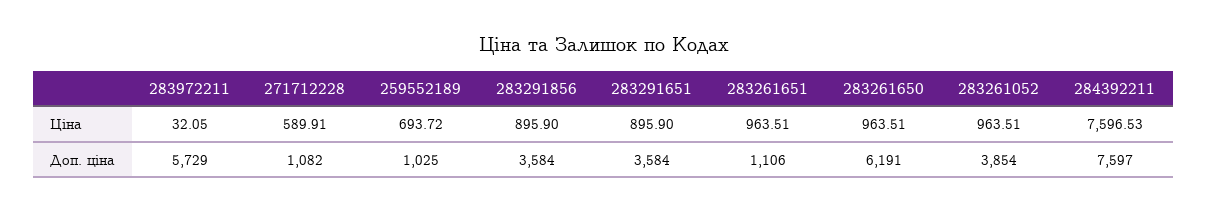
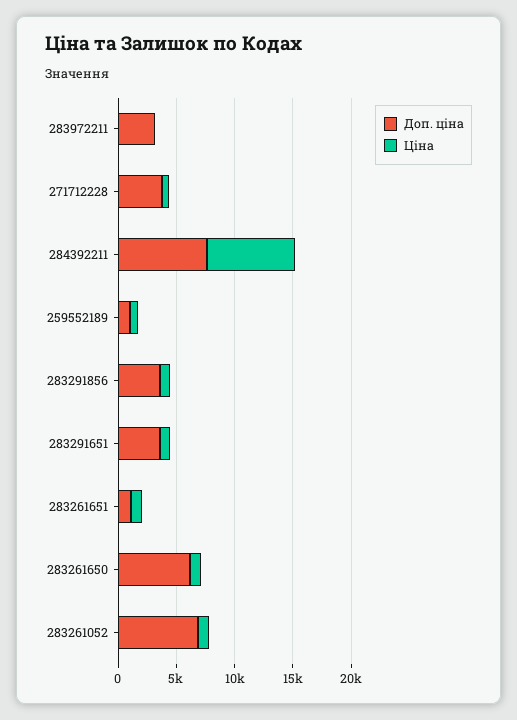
  {
    "Ціна": {
      "283972211": 32.05,
      "271712228": 589.91,
      "259552189": 693.72,
      "283291856": 895.9,
      "283291651": 895.9,
      "283261651": 963.51,
      "283261650": 963.51,
      "283261052": 963.51,
      "284392211": 7596.53
    },
    "Доп. ціна": {
-     "283972211": 5729,
+     "283972211": 3000,
-     "271712228": 1082,
+     "271712228": 4000,
      "259552189": 1025,
      "283291856": 3584,
      "283291651": 3584,
      "283261651": 1106,
      "283261650": 6191,
-     "283261052": 3854,
+     "283261052": 7000,
      "284392211": 7597
    }
  }

